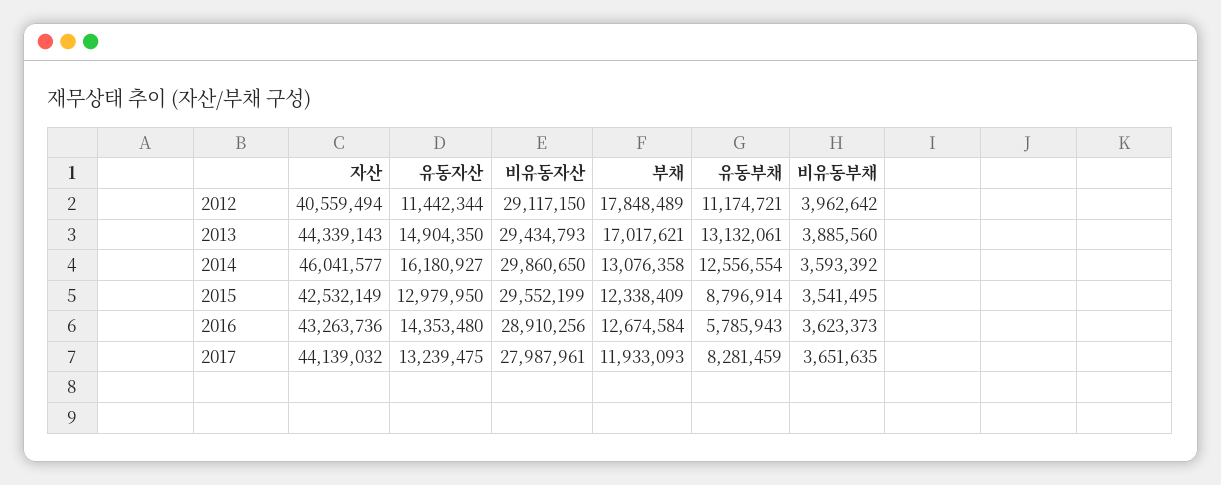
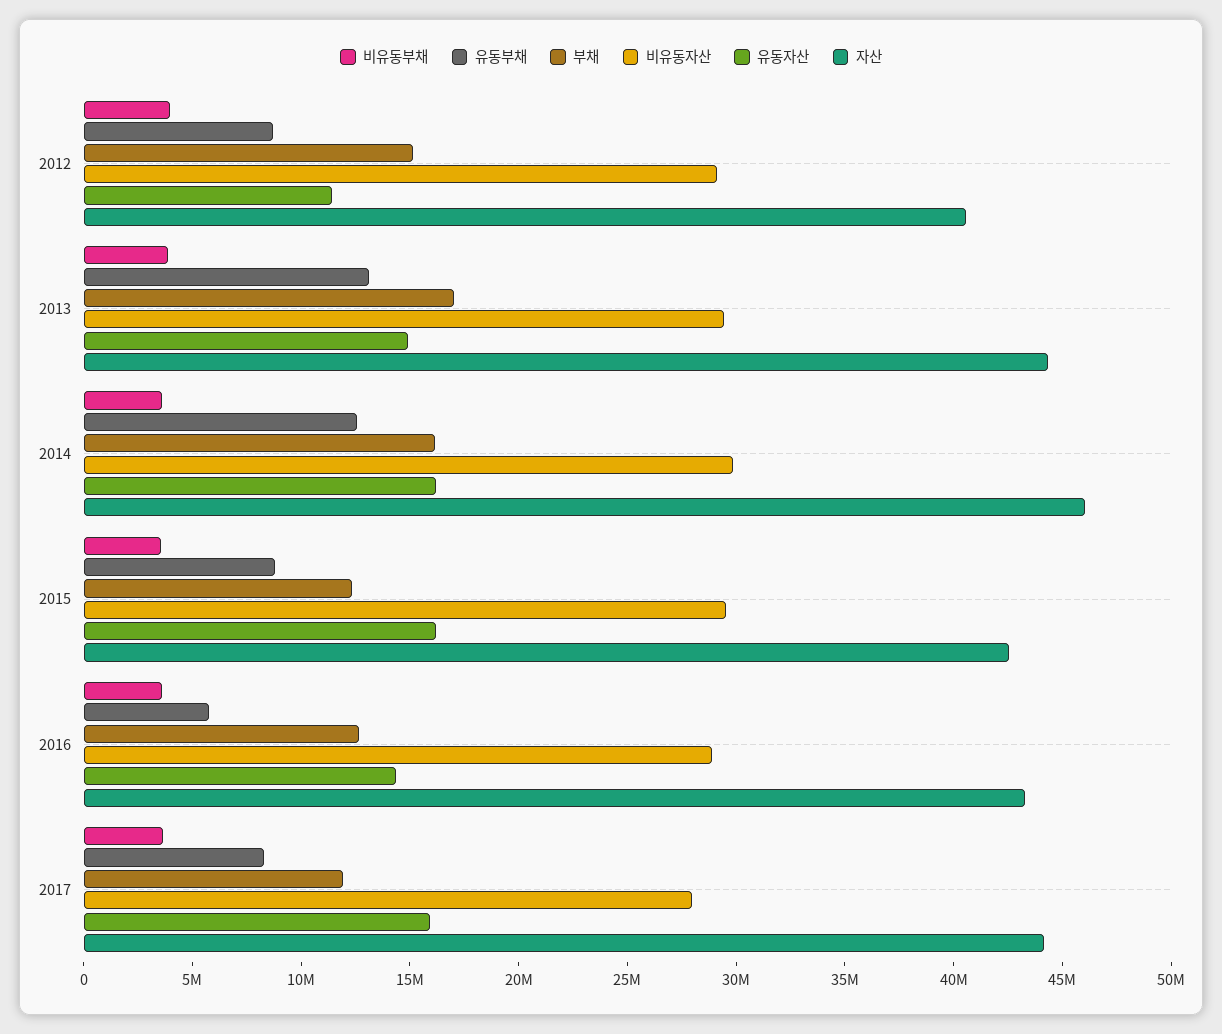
  {
    "자산": {
      "2012": 40559494,
      "2013": 44339143,
      "2014": 46041577,
      "2015": 42532149,
      "2016": 43263736,
      "2017": 44139032
    },
    "유동자산": {
      "2012": 11442344,
      "2013": 14904350,
      "2014": 16180927,
-     "2015": 12979950,
+     "2015": 16000000,
      "2016": 14353480,
-     "2017": 13239475
+     "2017": 16000000
    },
    "비유동자산": {
      "2012": 29117150,
      "2013": 29434793,
      "2014": 29860650,
      "2015": 29552199,
      "2016": 28910256,
      "2017": 27987961
    },
    "부채": {
-     "2012": 17848489,
+     "2012": 15000000,
      "2013": 17017621,
-     "2014": 13076358,
+     "2014": 16000000,
      "2015": 12338409,
      "2016": 12674584,
      "2017": 11933093
    },
    "유동부채": {
-     "2012": 11174721,
+     "2012": 9000000,
      "2013": 13132061,
      "2014": 12556554,
      "2015": 8796914,
      "2016": 5785943,
      "2017": 8281459
    },
    "비유동부채": {
      "2012": 3962642,
      "2013": 3885560,
      "2014": 3593392,
      "2015": 3541495,
      "2016": 3623373,
      "2017": 3651635
    }
  }

